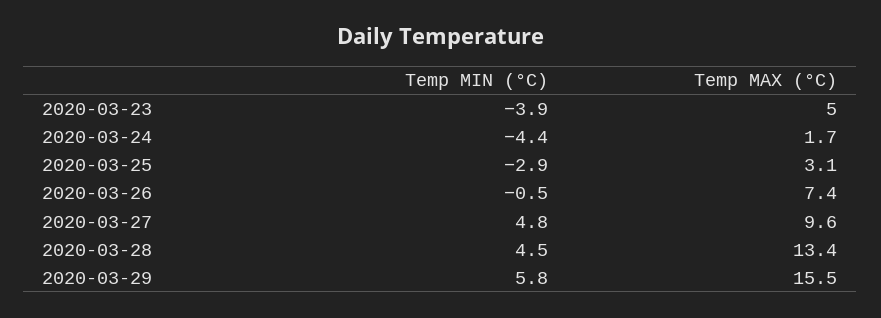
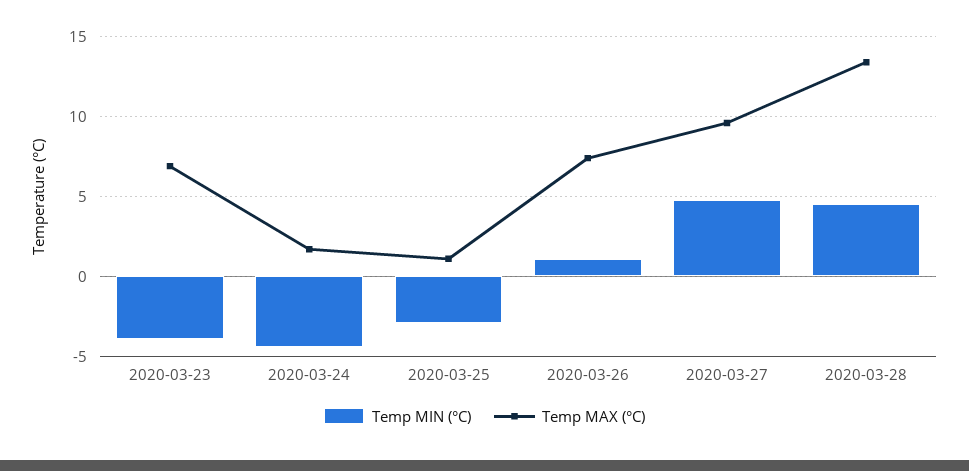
  {
    "Temp MIN (°C)": {
      "2020-03-23": -3.9,
      "2020-03-24": -4.4,
      "2020-03-25": -2.9,
-     "2020-03-26": -0.5,
+     "2020-03-26": 1,
      "2020-03-27": 4.8,
-     "2020-03-28": 4.5,
+     "2020-03-28": 4.5
-     "2020-03-29": 5.8
    },
    "Temp MAX (°C)": {
-     "2020-03-23": 5,
+     "2020-03-23": 7,
      "2020-03-24": 1.7,
-     "2020-03-25": 3.1,
+     "2020-03-25": 1,
      "2020-03-26": 7.4,
      "2020-03-27": 9.6,
-     "2020-03-28": 13.4,
+     "2020-03-28": 13.4
-     "2020-03-29": 15.5
    }
  }

